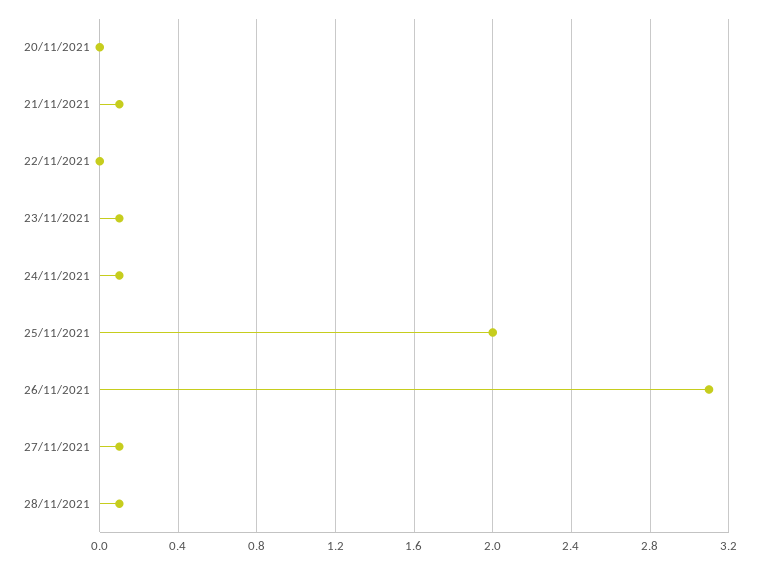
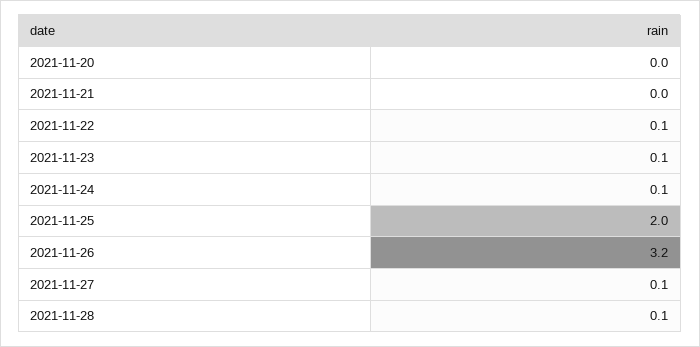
  {
    "20/11/2021": 0,
-   "21/11/2021": 0.1,
+   "21/11/2021": 0,
-   "22/11/2021": 0,
+   "22/11/2021": 0.1,
    "23/11/2021": 0.1,
    "24/11/2021": 0.1,
    "25/11/2021": 2,
-   "26/11/2021": 3.1,
+   "26/11/2021": 3.2,
    "27/11/2021": 0.1,
    "28/11/2021": 0.1
  }

